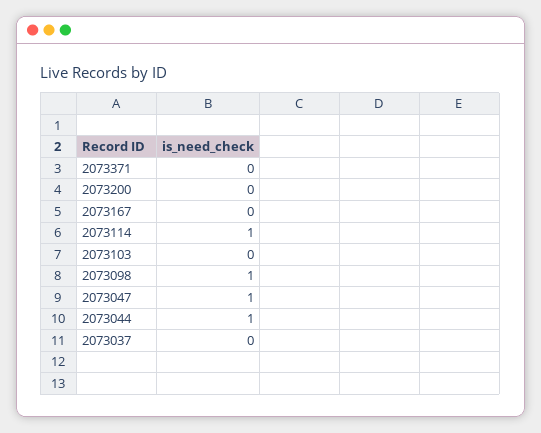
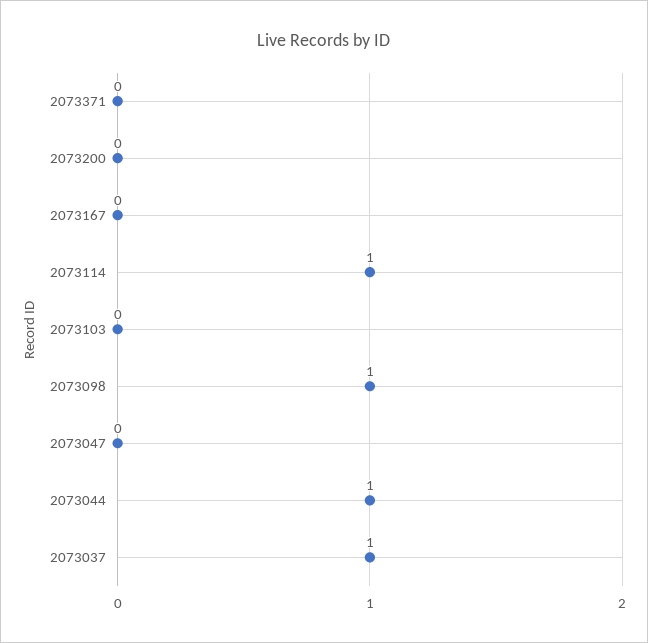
  {
    "2073371": 0,
    "2073200": 0,
    "2073167": 0,
    "2073114": 1,
    "2073103": 0,
    "2073098": 1,
-   "2073047": 1,
+   "2073047": 0,
    "2073044": 1,
-   "2073037": 0
+   "2073037": 1
  }

